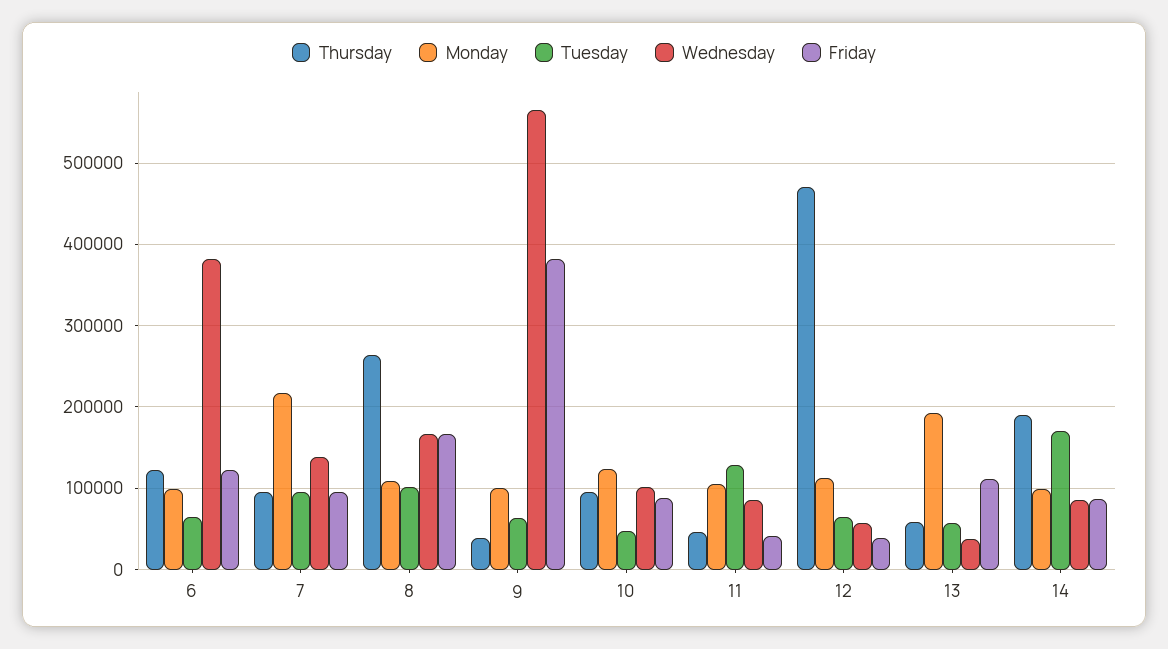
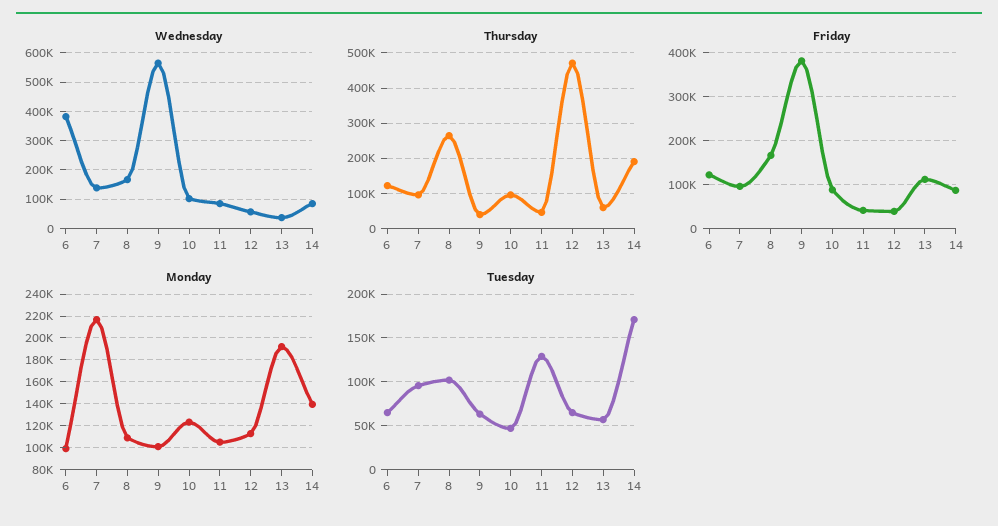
  {
    "Thursday": {
      "6": 120000,
      "7": 100000,
      "8": 260000,
      "9": 40000,
      "10": 100000,
      "11": 50000,
      "12": 470000,
      "13": 60000,
      "14": 190000
    },
    "Monday": {
      "6": 100000,
      "7": 220000,
      "8": 110000,
      "9": 100000,
      "10": 120000,
      "11": 110000,
      "12": 110000,
      "13": 190000,
-     "14": 100000
+     "14": 140000
    },
    "Tuesday": {
      "6": 70000,
      "7": 100000,
      "8": 100000,
      "9": 60000,
      "10": 50000,
      "11": 130000,
      "12": 70000,
      "13": 60000,
      "14": 170000
    },
    "Wednesday": {
      "6": 380000,
      "7": 140000,
      "8": 170000,
      "9": 570000,
      "10": 100000,
      "11": 90000,
      "12": 60000,
      "13": 40000,
      "14": 90000
    },
    "Friday": {
      "6": 120000,
      "7": 100000,
      "8": 170000,
      "9": 380000,
      "10": 90000,
      "11": 40000,
      "12": 40000,
      "13": 110000,
      "14": 90000
    }
  }

